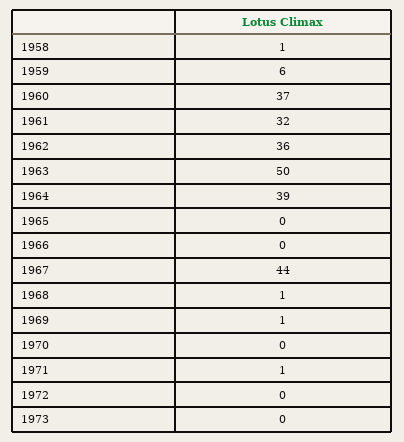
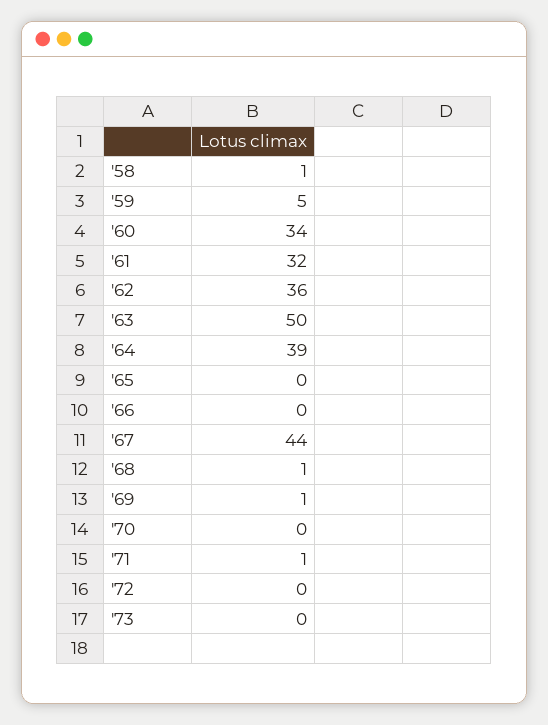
  {
    "1958": 1,
-   "1959": 6,
+   "1959": 5,
-   "1960": 37,
+   "1960": 34,
    "1961": 32,
    "1962": 36,
    "1963": 50,
    "1964": 39,
    "1965": 0,
    "1966": 0,
    "1967": 44,
    "1968": 1,
    "1969": 1,
    "1970": 0,
    "1971": 1,
    "1972": 0,
    "1973": 0
  }

